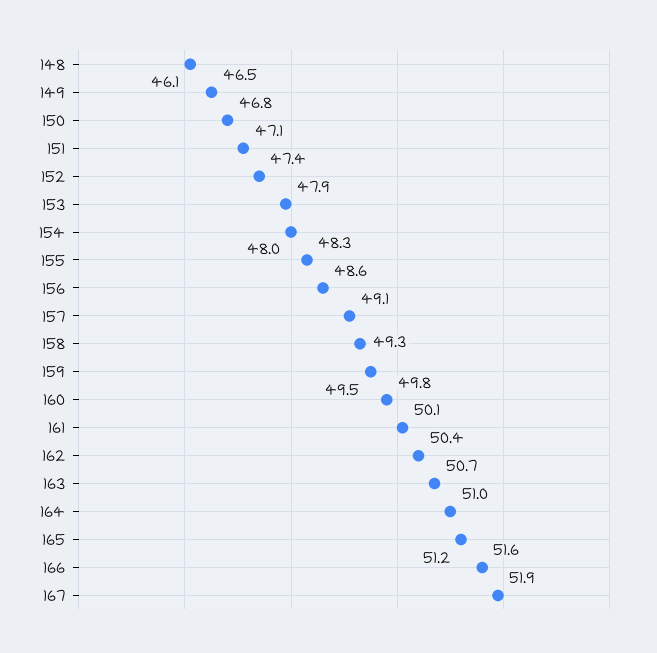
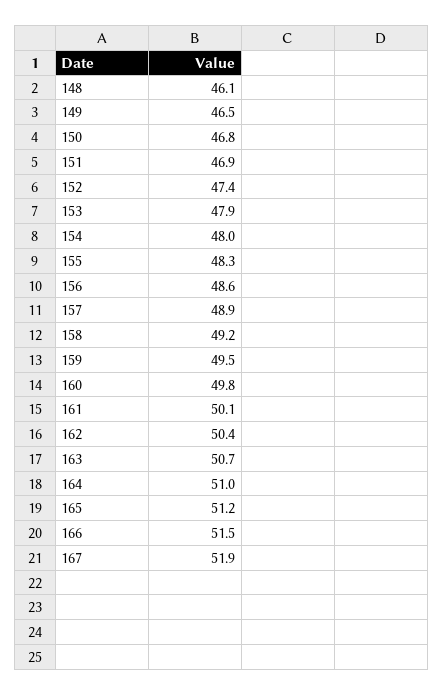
  {
    "148": 46.1,
    "149": 46.5,
    "150": 46.8,
-   "151": 47.1,
+   "151": 46.9,
    "152": 47.4,
    "153": 47.9,
    "154": 48,
    "155": 48.3,
    "156": 48.6,
-   "157": 49.1,
+   "157": 48.9,
-   "158": 49.3,
+   "158": 49.2,
    "159": 49.5,
    "160": 49.8,
    "161": 50.1,
    "162": 50.4,
    "163": 50.7,
    "164": 51,
    "165": 51.2,
-   "166": 51.6,
+   "166": 51.5,
    "167": 51.9
  }

